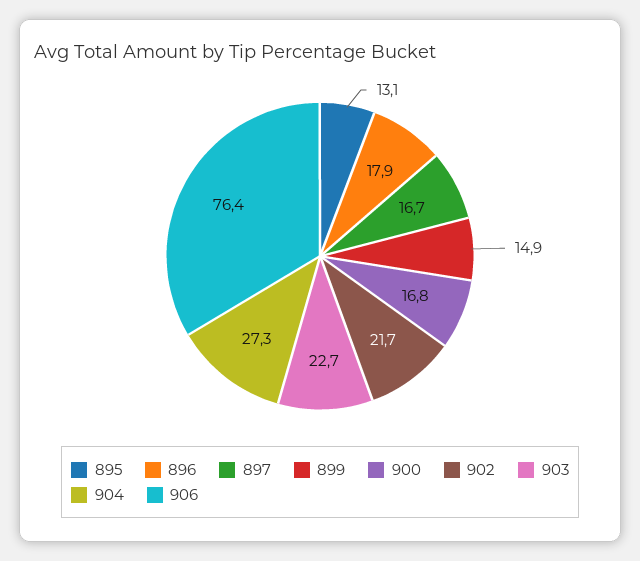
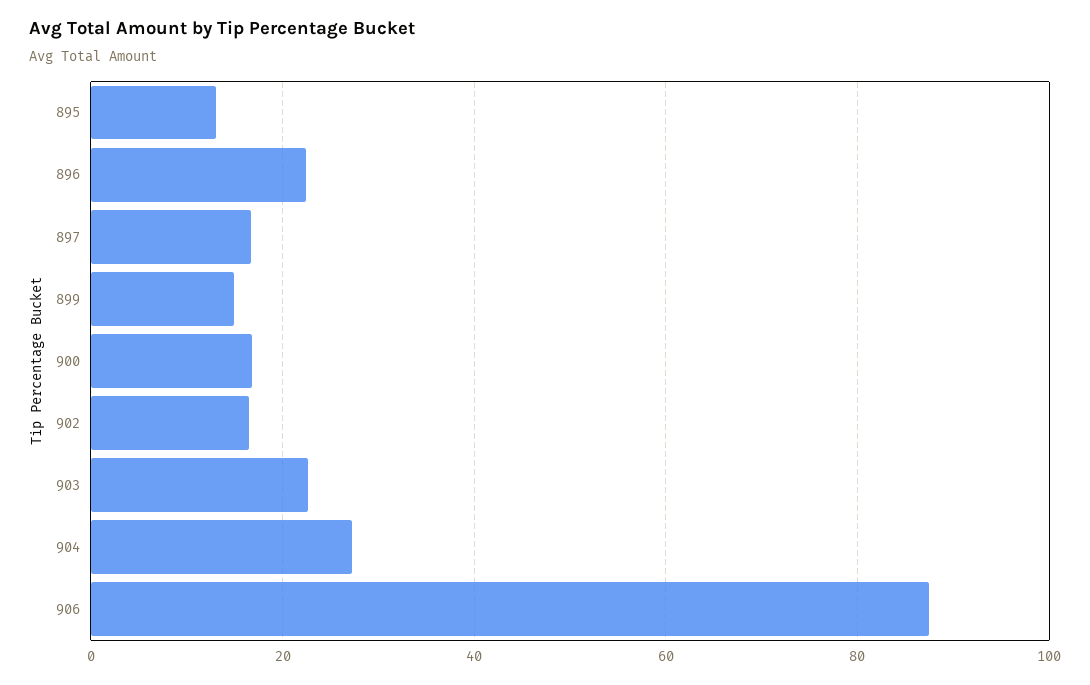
  {
    "895": 13.1,
-   "896": 17.9,
+   "896": 22,
    "897": 16.7,
    "899": 14.9,
    "900": 16.8,
-   "902": 21.7,
+   "902": 16,
    "903": 22.7,
    "904": 27.3,
-   "906": 76.4
+   "906": 88
  }

